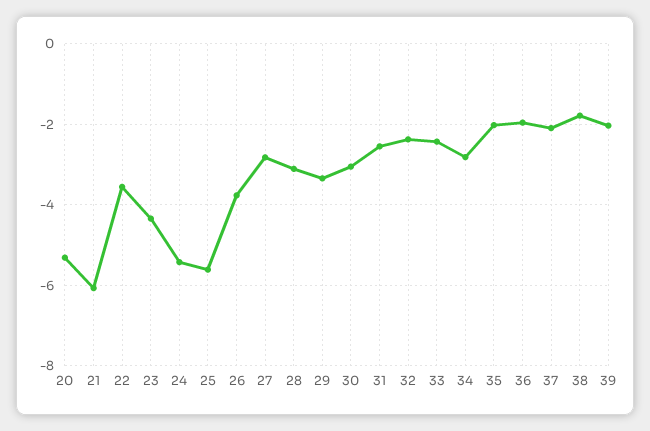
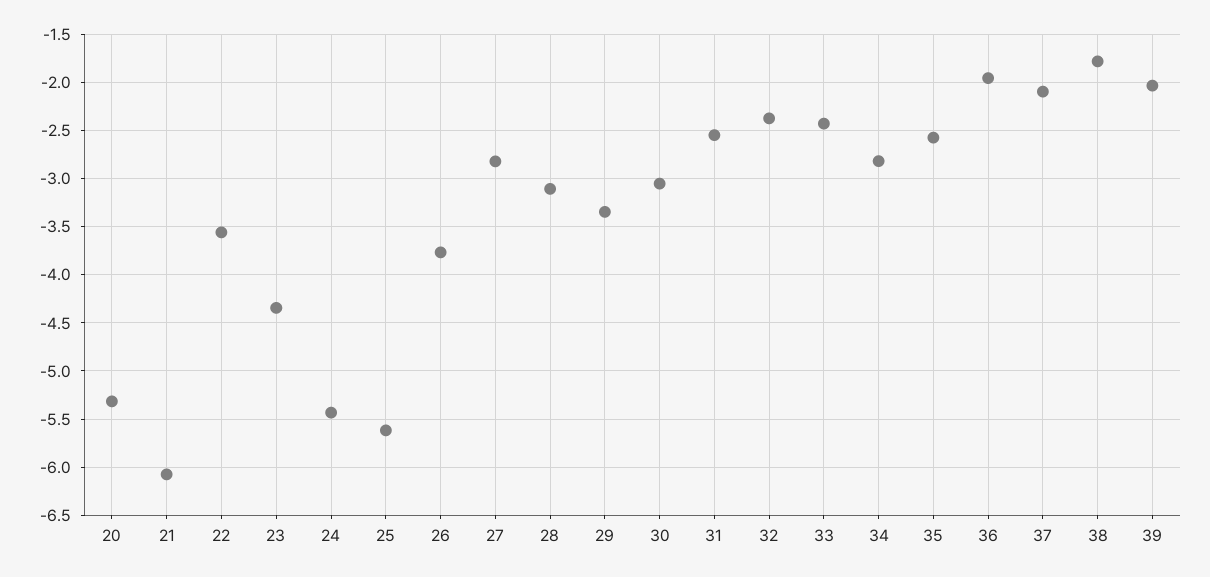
  {
    "20": -5.3,
    "21": -6.1,
    "22": -3.6,
    "23": -4.3,
    "24": -5.4,
    "25": -5.6,
    "26": -3.8,
    "27": -2.8,
    "28": -3.1,
    "29": -3.3,
    "30": -3.1,
    "31": -2.6,
    "32": -2.4,
    "33": -2.4,
    "34": -2.8,
-   "35": -2,
+   "35": -2.6,
    "36": -2,
    "37": -2.1,
    "38": -1.8,
    "39": -2
  }

